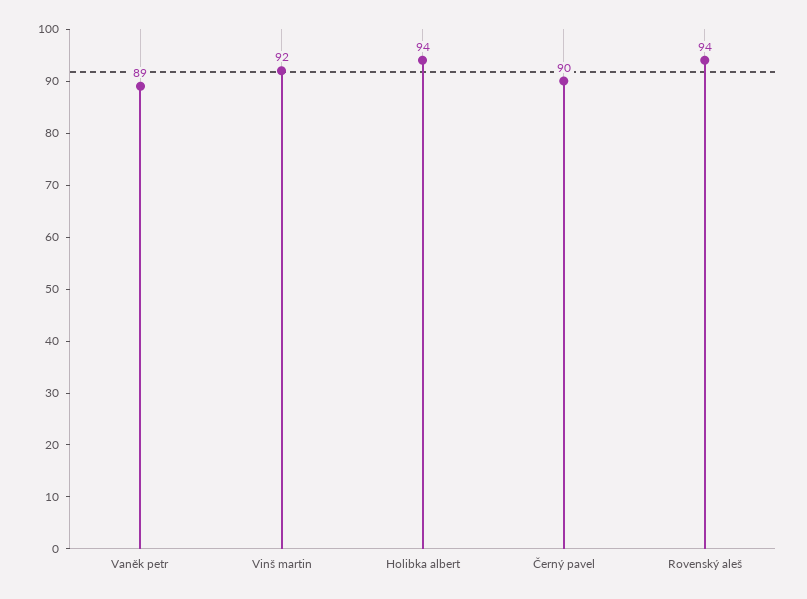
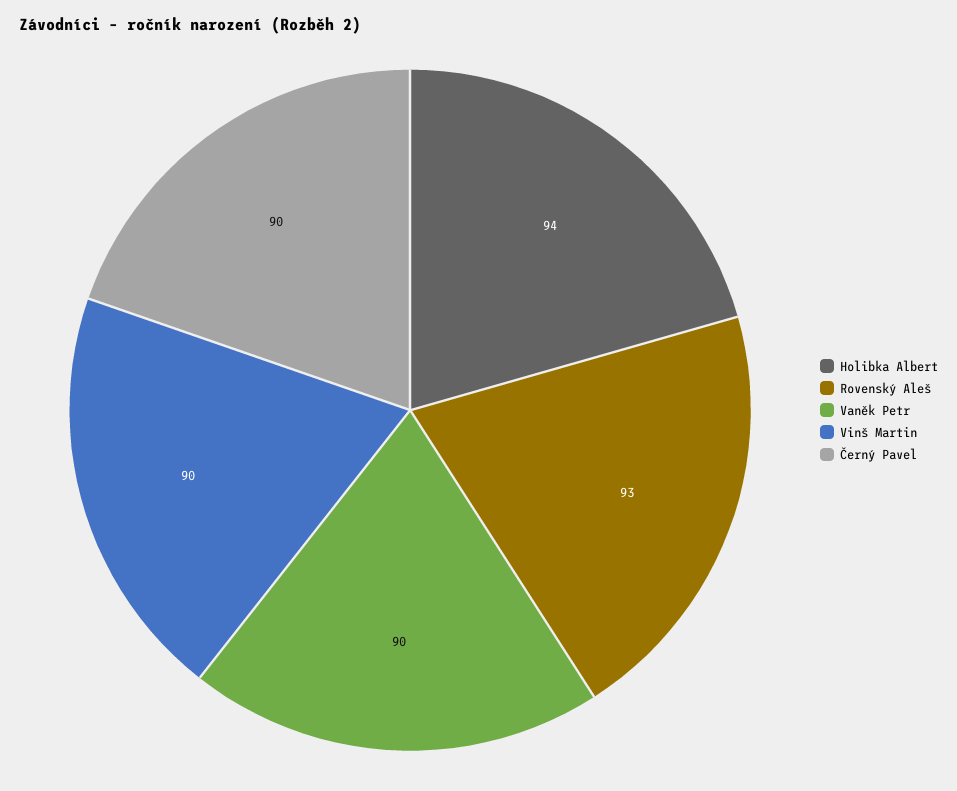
  {
-   "Vaněk petr": 89,
+   "Vaněk petr": 90,
-   "Vinš martin": 92,
+   "Vinš martin": 90,
    "Holibka albert": 94,
    "Černý pavel": 90,
-   "Rovenský aleš": 94
+   "Rovenský aleš": 93
  }

